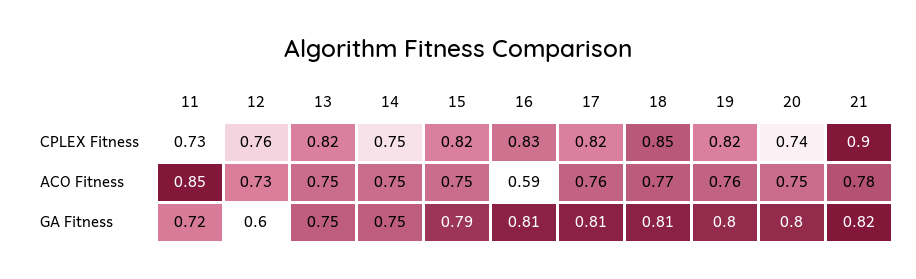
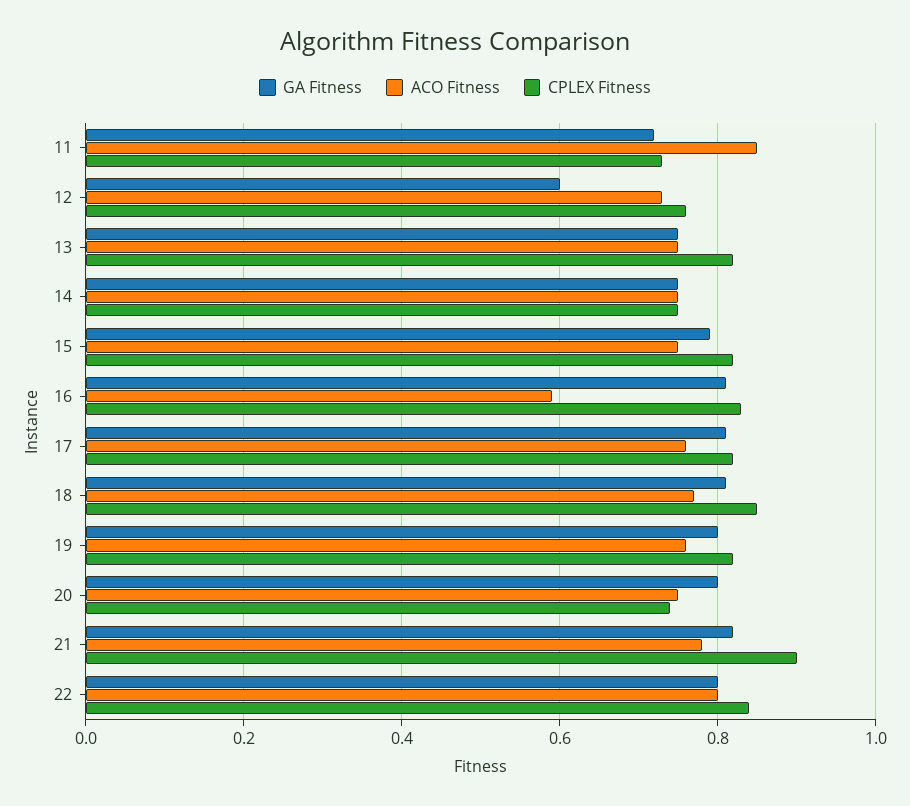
  {
    "CPLEX Fitness": {
      "11": 0.73,
      "12": 0.76,
      "13": 0.82,
      "14": 0.75,
      "15": 0.82,
      "16": 0.83,
      "17": 0.82,
      "18": 0.85,
      "19": 0.82,
      "20": 0.74,
-     "21": 0.9
+     "21": 0.9,
+     "22": 0.85
    },
    "ACO Fitness": {
      "11": 0.85,
      "12": 0.73,
      "13": 0.75,
      "14": 0.75,
      "15": 0.75,
      "16": 0.59,
      "17": 0.76,
      "18": 0.77,
      "19": 0.76,
      "20": 0.75,
-     "21": 0.78
+     "21": 0.78,
+     "22": 0.8
    },
    "GA Fitness": {
      "11": 0.72,
      "12": 0.6,
      "13": 0.75,
      "14": 0.75,
      "15": 0.79,
      "16": 0.81,
      "17": 0.81,
      "18": 0.81,
      "19": 0.8,
      "20": 0.8,
-     "21": 0.82
+     "21": 0.82,
+     "22": 0.8
    }
  }

